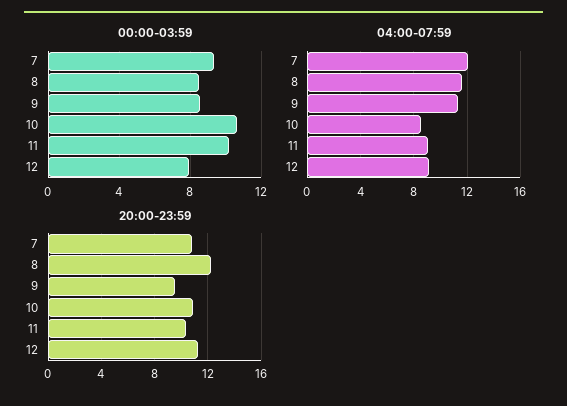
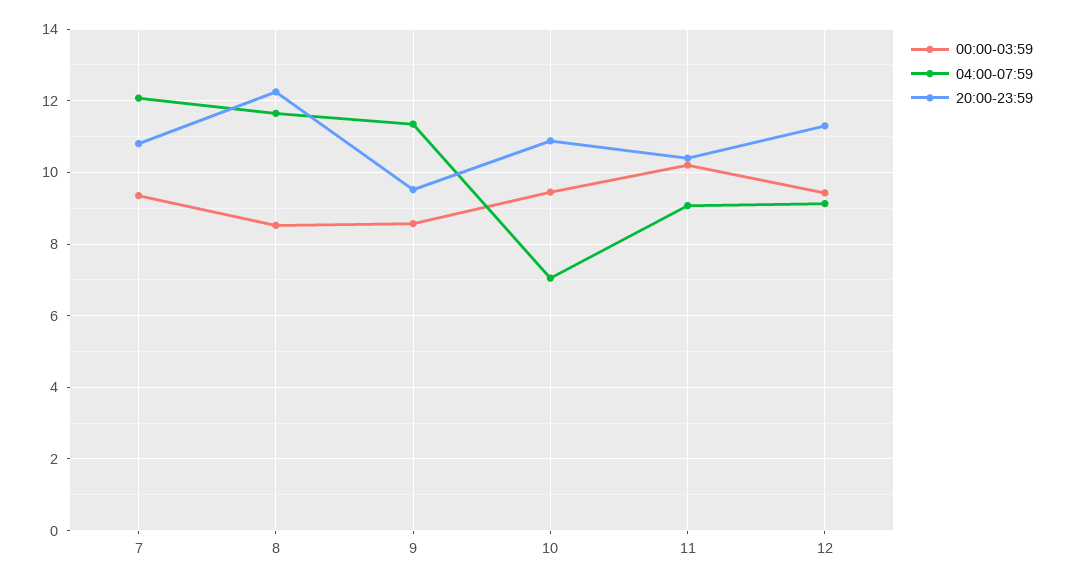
  {
    "00:00-03:59": {
      "7": 9.4,
      "8": 8.6,
      "9": 8.6,
-     "10": 10.5,
+     "10": 9.4,
      "11": 10.2,
-     "12": 8
+     "12": 9.4
    },
    "04:00-07:59": {
      "7": 12,
      "8": 11.6,
      "9": 11.4,
-     "10": 8.5,
+     "10": 7,
      "11": 9,
      "12": 9.2
    },
    "20:00-23:59": {
      "7": 10.8,
      "8": 12.2,
      "9": 9.6,
      "10": 10.8,
      "11": 10.4,
      "12": 11.4
    }
  }

